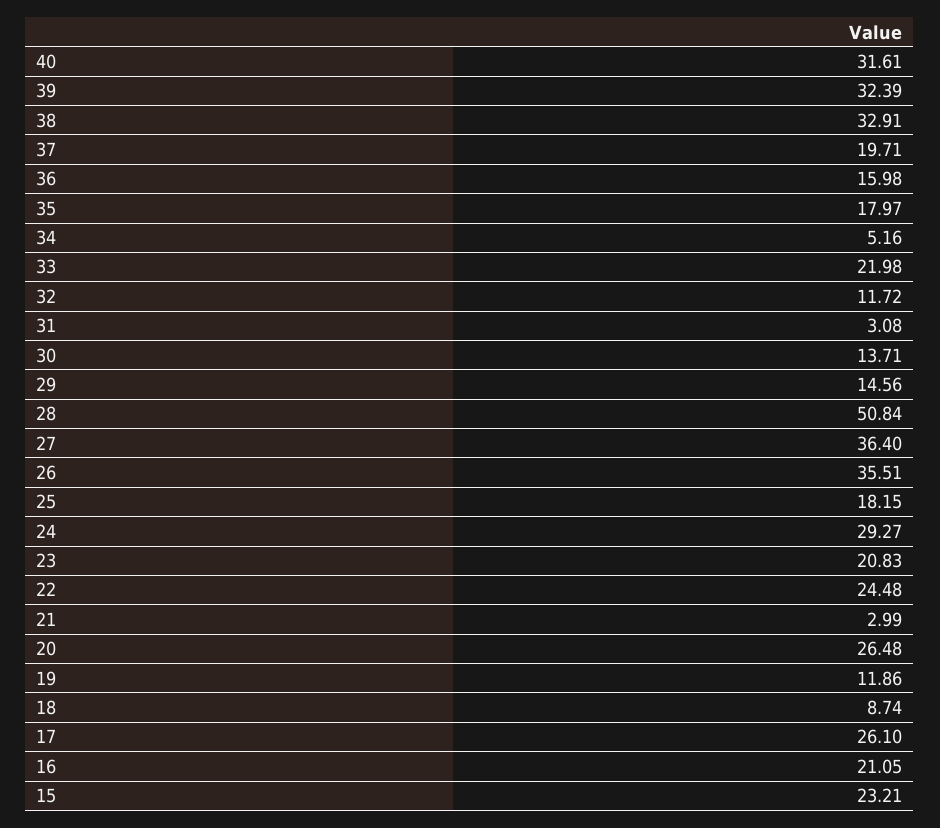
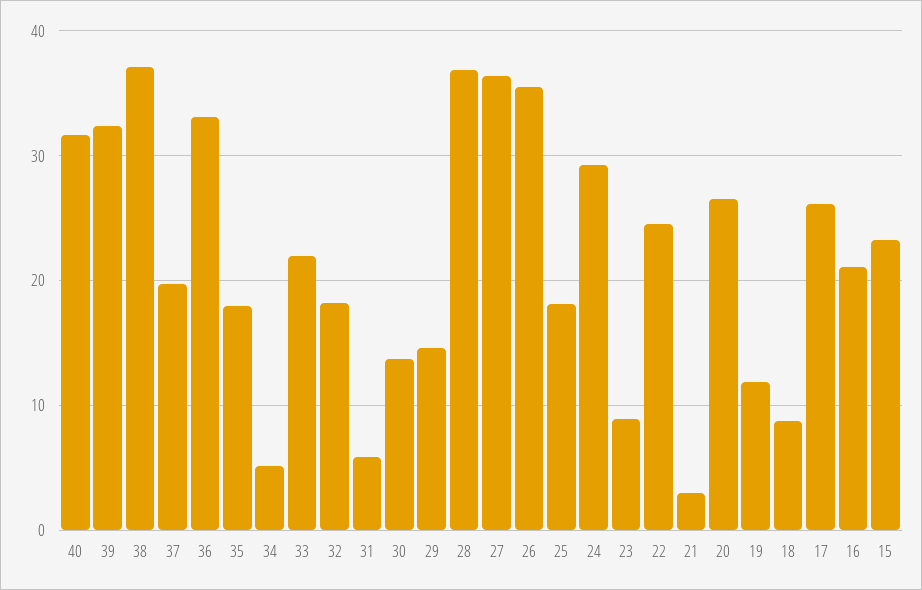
  {
    "40": 31.61,
    "39": 32.39,
-   "38": 32.91,
+   "38": 37,
    "37": 19.71,
-   "36": 15.98,
+   "36": 33,
    "35": 17.97,
    "34": 5.16,
    "33": 21.98,
-   "32": 11.72,
+   "32": 18,
-   "31": 3.08,
+   "31": 6,
    "30": 13.71,
    "29": 14.56,
-   "28": 50.84,
+   "28": 37,
    "27": 36.4,
    "26": 35.51,
    "25": 18.15,
    "24": 29.27,
-   "23": 20.83,
+   "23": 9,
    "22": 24.48,
    "21": 2.99,
    "20": 26.48,
    "19": 11.86,
    "18": 8.74,
    "17": 26.1,
    "16": 21.05,
    "15": 23.21
  }

